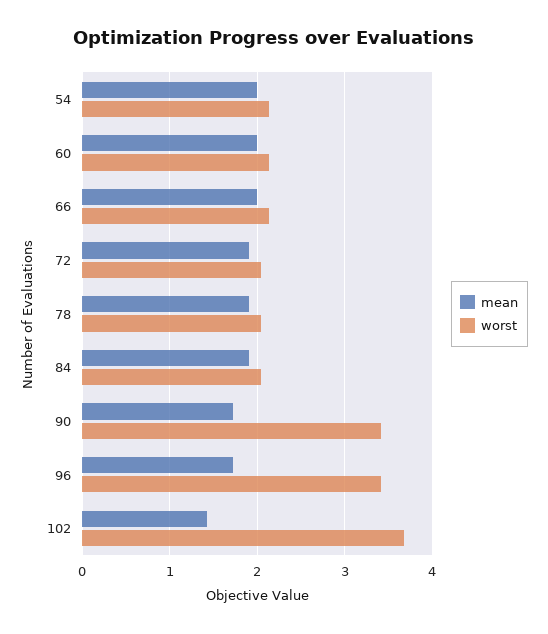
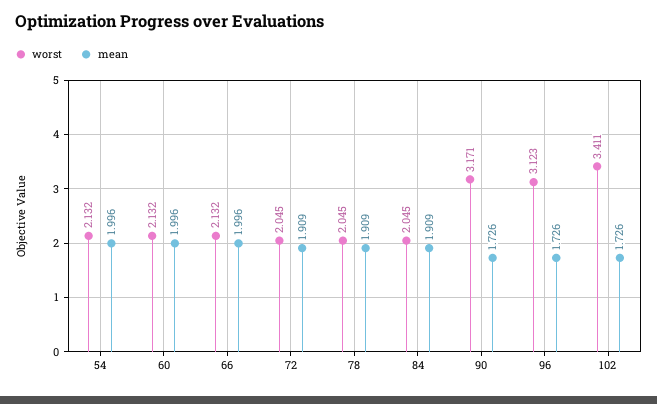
  {
    "mean": {
      "54": 1.996,
      "60": 1.996,
      "66": 1.996,
      "72": 1.909,
      "78": 1.909,
      "84": 1.909,
      "90": 1.726,
      "96": 1.726,
-     "102": 1.4
+     "102": 1.726
    },
    "worst": {
      "54": 2.132,
      "60": 2.132,
      "66": 2.132,
      "72": 2.045,
      "78": 2.045,
      "84": 2.045,
-     "90": 3.4,
+     "90": 3.171,
-     "96": 3.4,
+     "96": 3.123,
-     "102": 3.7
+     "102": 3.411
    }
  }

